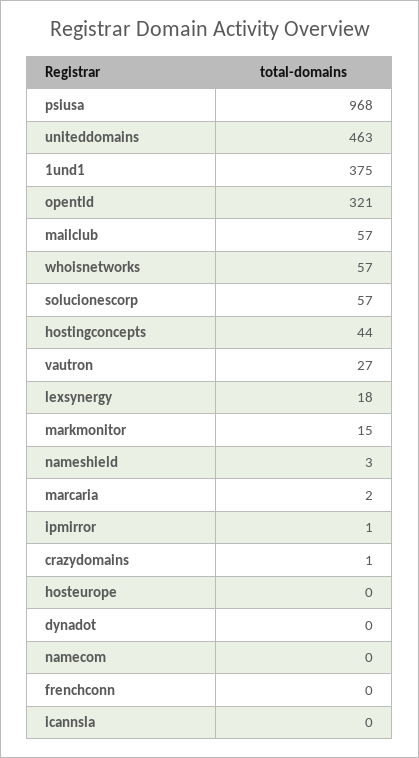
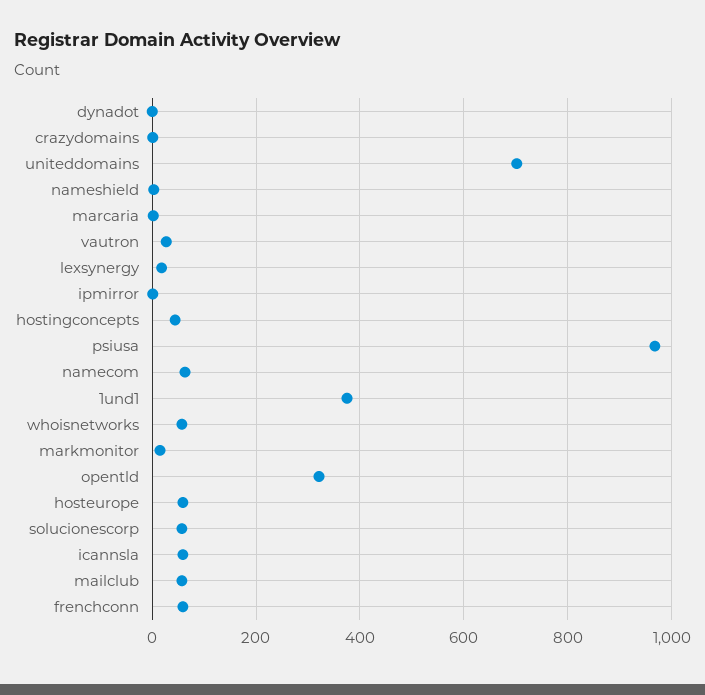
  {
    "psiusa": 968,
-   "uniteddomains": 463,
+   "uniteddomains": 700,
    "1und1": 375,
    "opentld": 321,
    "mailclub": 57,
    "whoisnetworks": 57,
    "solucionescorp": 57,
    "hostingconcepts": 44,
    "vautron": 27,
    "lexsynergy": 18,
    "markmonitor": 15,
    "nameshield": 3,
    "marcaria": 2,
    "ipmirror": 1,
    "crazydomains": 1,
-   "hosteurope": 0,
+   "hosteurope": 60,
    "dynadot": 0,
-   "namecom": 0,
+   "namecom": 60,
-   "frenchconn": 0,
+   "frenchconn": 60,
-   "icannsla": 0
+   "icannsla": 60
  }

